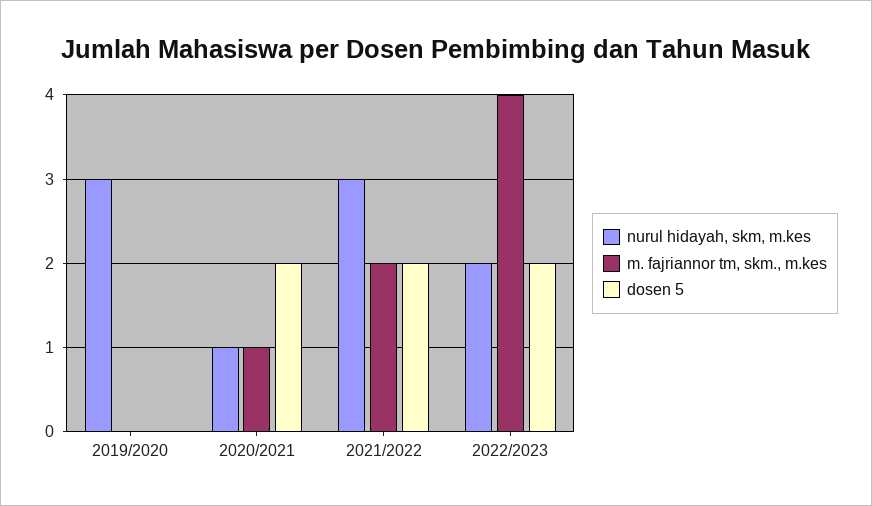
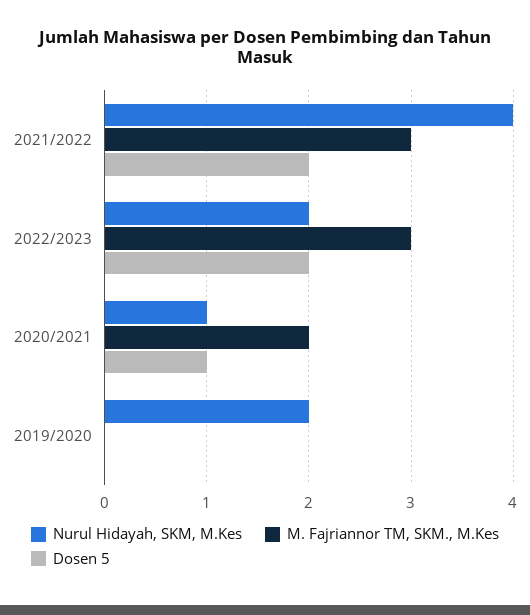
  {
    "nurul hidayah, skm, m.kes": {
-     "2019/2020": 3,
+     "2019/2020": 2,
      "2020/2021": 1,
-     "2021/2022": 3,
+     "2021/2022": 4,
      "2022/2023": 2
    },
    "m. fajriannor tm, skm., m.kes": {
      "2019/2020": 0,
-     "2020/2021": 1,
+     "2020/2021": 2,
-     "2021/2022": 2,
+     "2021/2022": 3,
-     "2022/2023": 4
+     "2022/2023": 3
    },
    "dosen 5": {
      "2019/2020": 0,
-     "2020/2021": 2,
+     "2020/2021": 1,
      "2021/2022": 2,
      "2022/2023": 2
    }
  }

